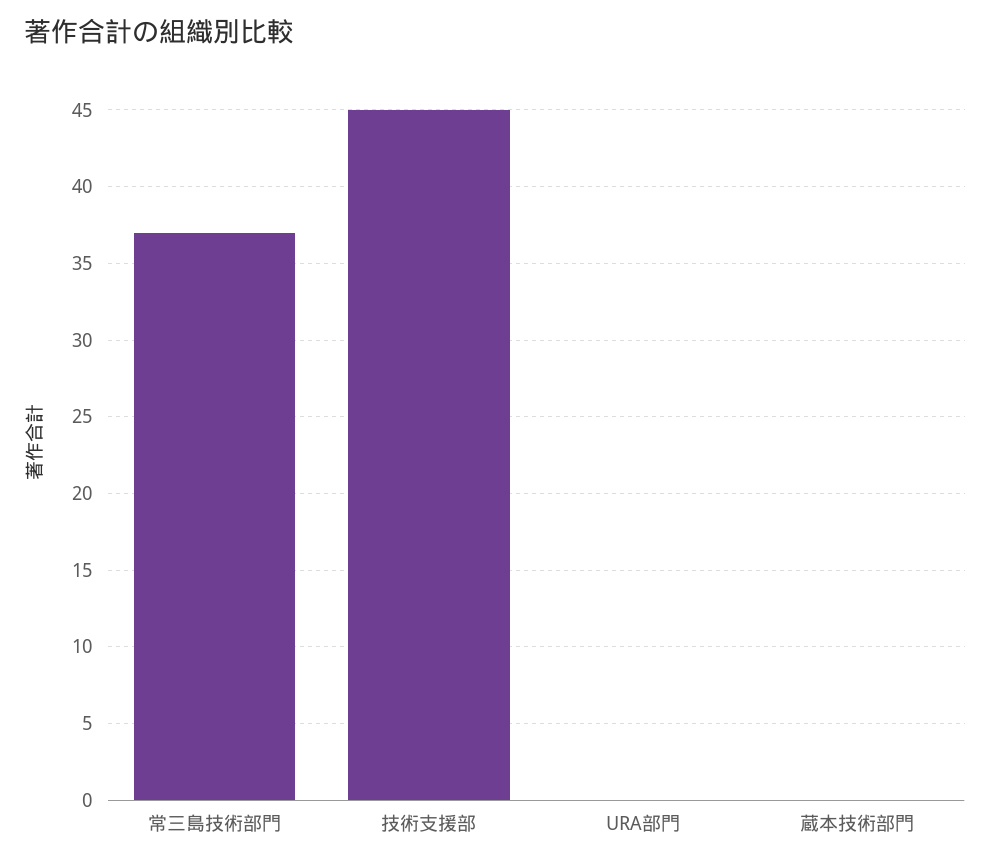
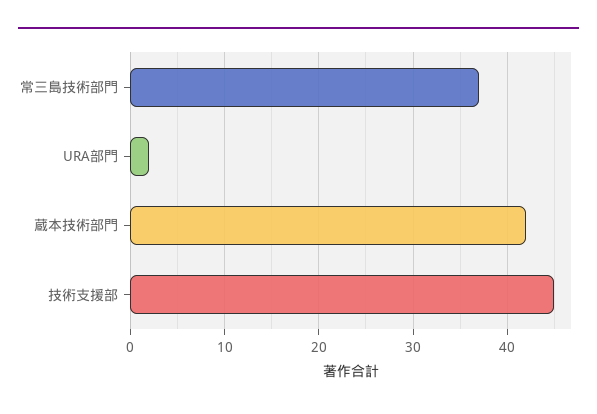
  {
    "常三島技術部門": 37,
    "技術支援部": 45,
-   "URA部門": 0,
+   "URA部門": 2,
-   "蔵本技術部門": 0
+   "蔵本技術部門": 42
  }

